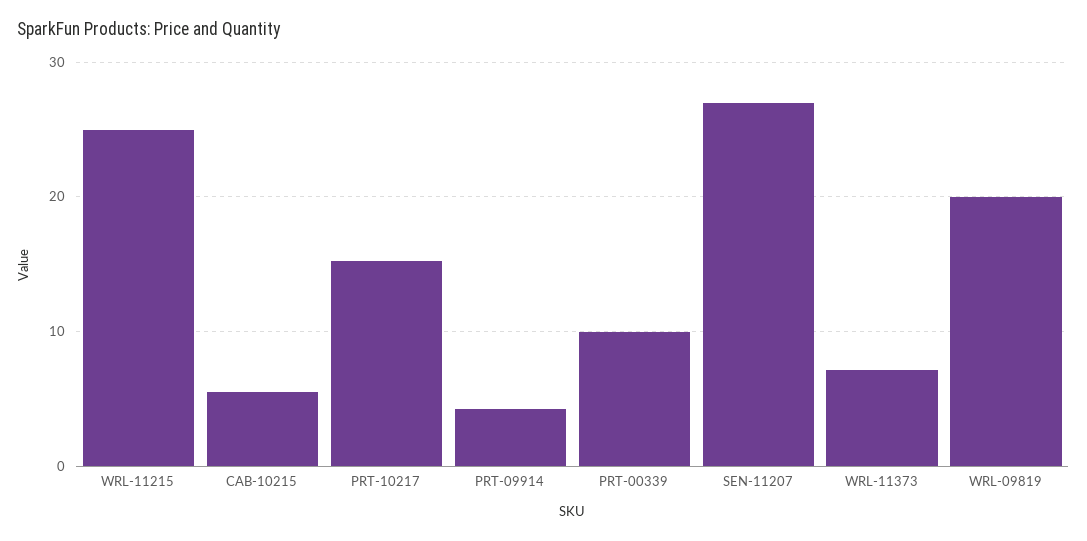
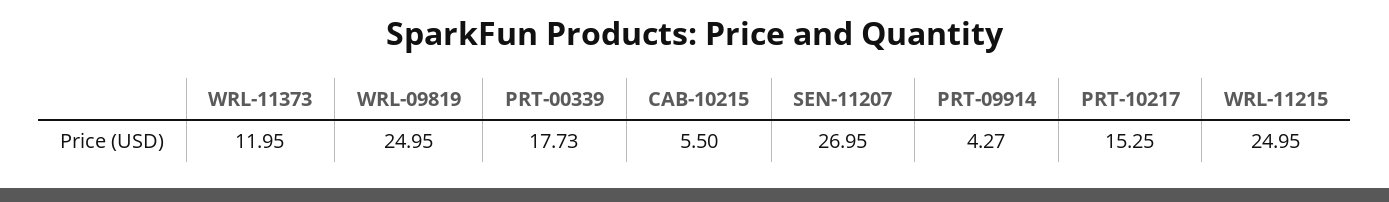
  {
    "WRL-11215": 24.95,
    "CAB-10215": 5.5,
    "PRT-10217": 15.25,
    "PRT-09914": 4.27,
-   "PRT-00339": 10,
+   "PRT-00339": 17.73,
    "SEN-11207": 26.95,
-   "WRL-11373": 7,
+   "WRL-11373": 11.95,
-   "WRL-09819": 20
+   "WRL-09819": 24.95
  }

